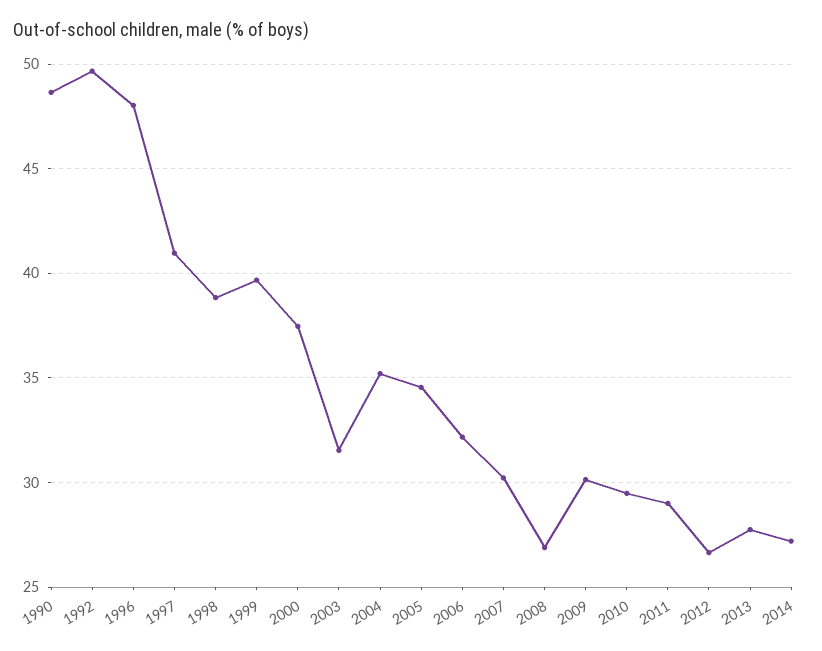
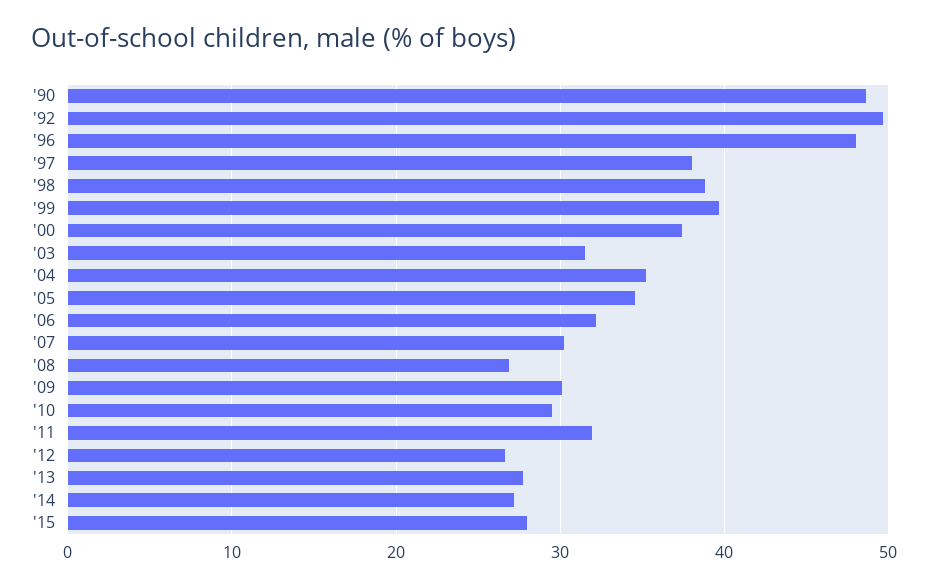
  {
    "1990": 48.5,
    "1992": 49.5,
    "1996": 48,
-   "1997": 41,
+   "1997": 38,
    "1998": 39,
    "1999": 39.5,
    "2000": 37.5,
    "2003": 31.5,
    "2004": 35,
    "2005": 34.5,
    "2006": 32,
    "2007": 30,
    "2008": 27,
    "2009": 30,
    "2010": 29.5,
-   "2011": 29,
+   "2011": 32,
    "2012": 26.5,
    "2013": 28,
-   "2014": 27
+   "2014": 27,
+   "'15": 28
  }

